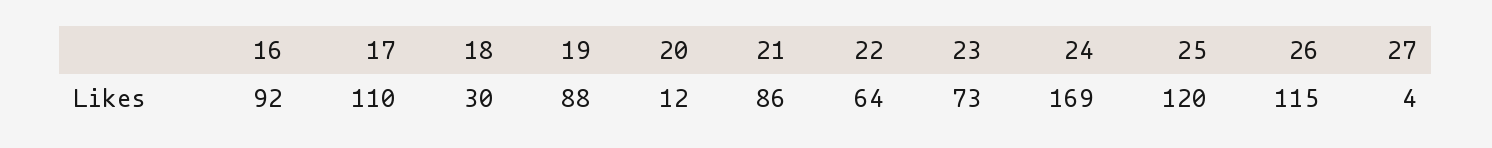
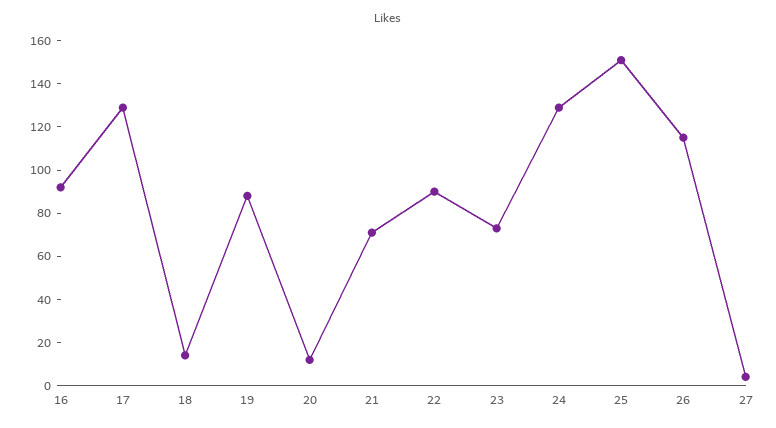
  {
    "16": 92,
-   "17": 110,
+   "17": 130,
-   "18": 30,
+   "18": 15,
    "19": 88,
    "20": 12,
-   "21": 86,
+   "21": 70,
-   "22": 64,
+   "22": 90,
    "23": 73,
-   "24": 169,
+   "24": 130,
-   "25": 120,
+   "25": 150,
    "26": 115,
    "27": 4
  }

